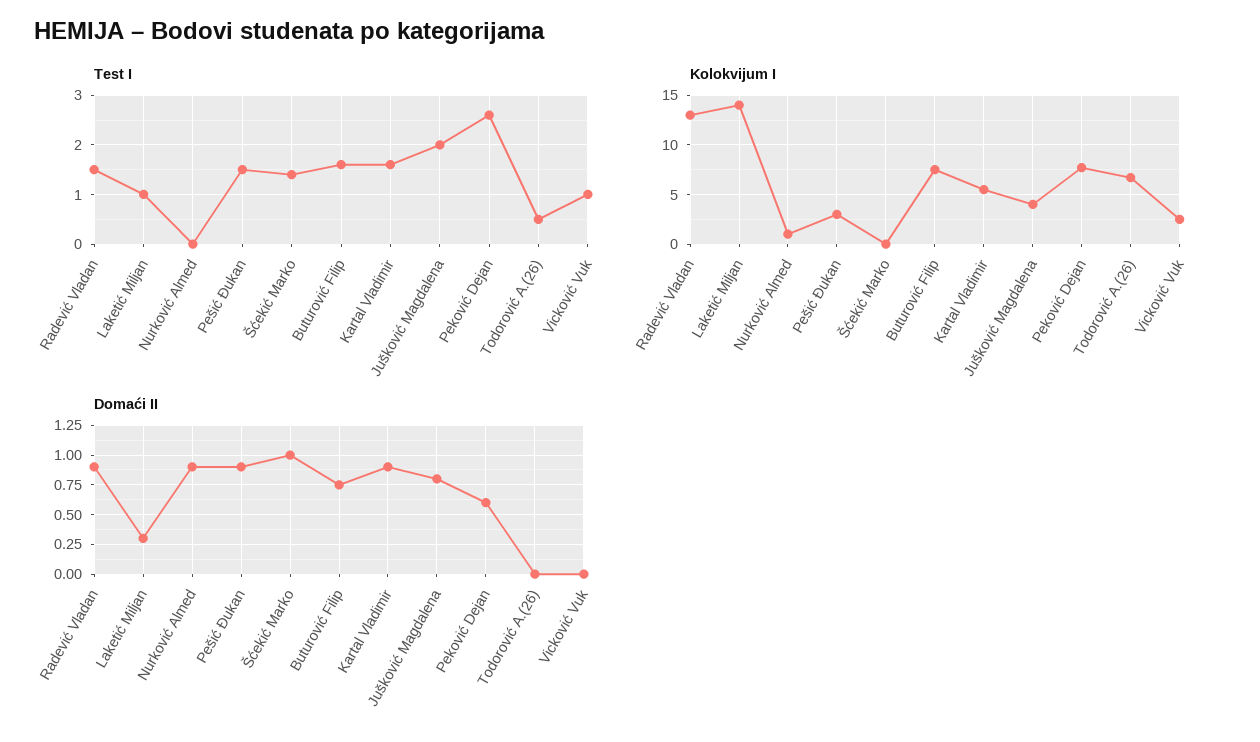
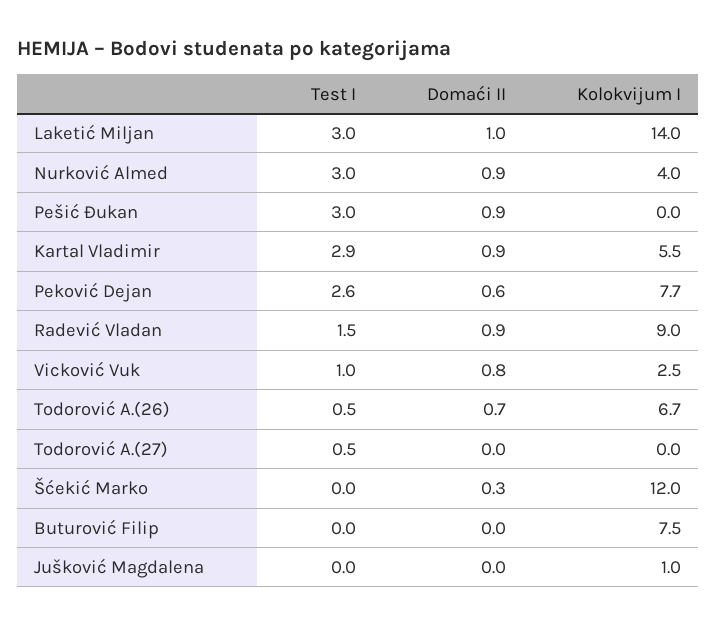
  {
    "Test I": {
      "Radević Vladan": 1.5,
-     "Laketić Miljan": 1,
+     "Laketić Miljan": 3,
-     "Nurković Almed": 0,
+     "Nurković Almed": 3,
-     "Pešić Đukan": 1.5,
+     "Pešić Đukan": 3,
-     "Šćekić Marko": 1.5,
+     "Šćekić Marko": 0,
-     "Buturović Filip": 1.5,
+     "Buturović Filip": 0,
-     "Kartal Vladimir": 1.5,
+     "Kartal Vladimir": 2.9,
-     "Jušković Magdalena": 2,
+     "Jušković Magdalena": 0,
      "Peković Dejan": 2.6,
      "Todorović A.(26)": 0.5,
-     "Vicković Vuk": 1
+     "Vicković Vuk": 1,
+     "Todorović A.(27)": 0.5
    },
    "Kolokvijum I": {
-     "Radević Vladan": 13,
+     "Radević Vladan": 9,
      "Laketić Miljan": 14,
-     "Nurković Almed": 1,
+     "Nurković Almed": 4,
-     "Pešić Đukan": 3,
+     "Pešić Đukan": 0,
-     "Šćekić Marko": 0,
+     "Šćekić Marko": 12,
      "Buturović Filip": 7.5,
      "Kartal Vladimir": 5.5,
-     "Jušković Magdalena": 4,
+     "Jušković Magdalena": 1,
      "Peković Dejan": 7.7,
      "Todorović A.(26)": 6.7,
-     "Vicković Vuk": 2.5
+     "Vicković Vuk": 2.5,
+     "Todorović A.(27)": 0
    },
    "Domaći II": {
      "Radević Vladan": 0.9,
-     "Laketić Miljan": 0.25,
+     "Laketić Miljan": 1,
      "Nurković Almed": 0.9,
      "Pešić Đukan": 0.9,
-     "Šćekić Marko": 1,
+     "Šćekić Marko": 0.3,
-     "Buturović Filip": 0.75,
+     "Buturović Filip": 0,
      "Kartal Vladimir": 0.9,
-     "Jušković Magdalena": 0.75,
+     "Jušković Magdalena": 0,
      "Peković Dejan": 0.6,
-     "Todorović A.(26)": 0,
+     "Todorović A.(26)": 0.7,
-     "Vicković Vuk": 0
+     "Vicković Vuk": 0.8,
+     "Todorović A.(27)": 0
    }
  }

